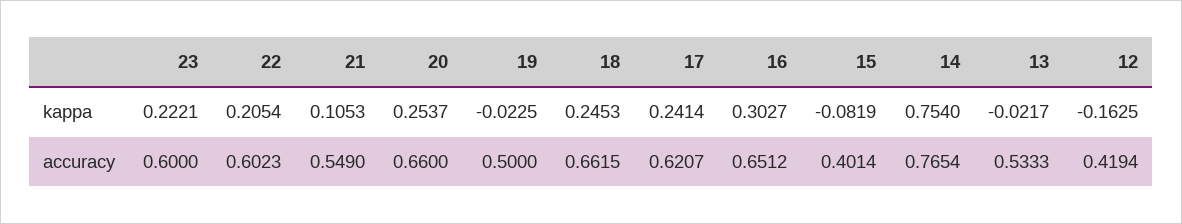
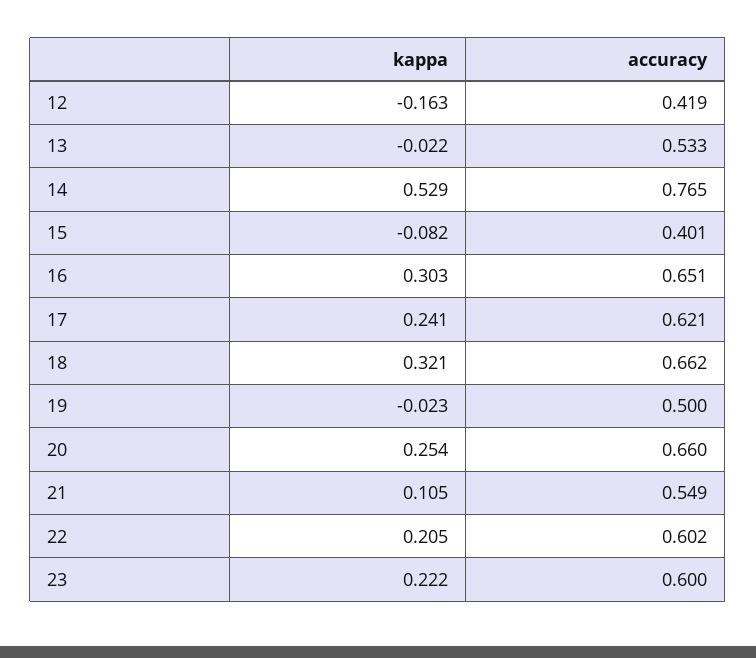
  {
    "23": {
      "kappa": 0.2221,
      "accuracy": 0.6
    },
    "22": {
      "kappa": 0.2054,
      "accuracy": 0.6023
    },
    "21": {
      "kappa": 0.1053,
      "accuracy": 0.549
    },
    "20": {
      "kappa": 0.2537,
      "accuracy": 0.66
    },
    "19": {
      "kappa": -0.0225,
      "accuracy": 0.5
    },
    "18": {
-     "kappa": 0.2453,
+     "kappa": 0.321,
      "accuracy": 0.6615
    },
    "17": {
      "kappa": 0.2414,
      "accuracy": 0.6207
    },
    "16": {
      "kappa": 0.3027,
      "accuracy": 0.6512
    },
    "15": {
      "kappa": -0.0819,
      "accuracy": 0.4014
    },
    "14": {
-     "kappa": 0.754,
+     "kappa": 0.529,
      "accuracy": 0.7654
    },
    "13": {
      "kappa": -0.0217,
      "accuracy": 0.5333
    },
    "12": {
      "kappa": -0.1625,
      "accuracy": 0.4194
    }
  }

